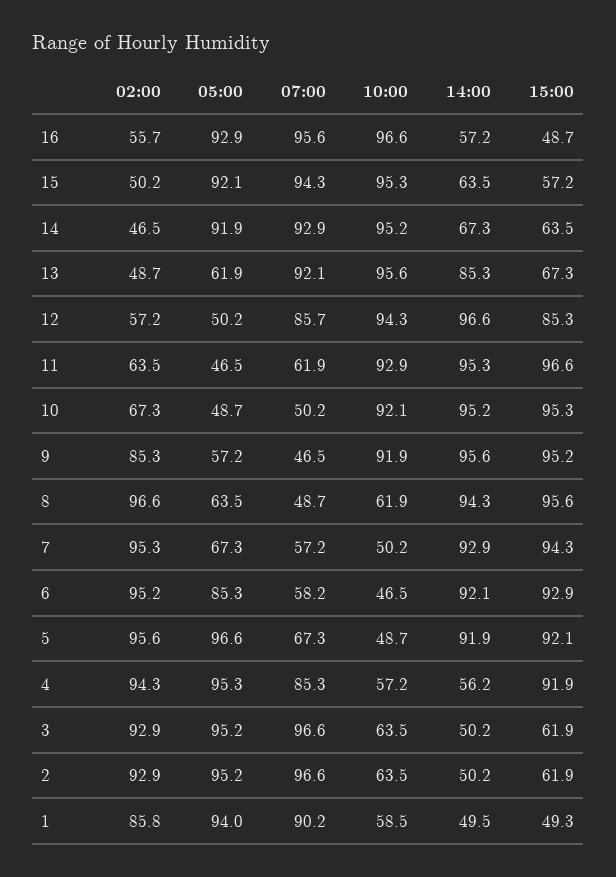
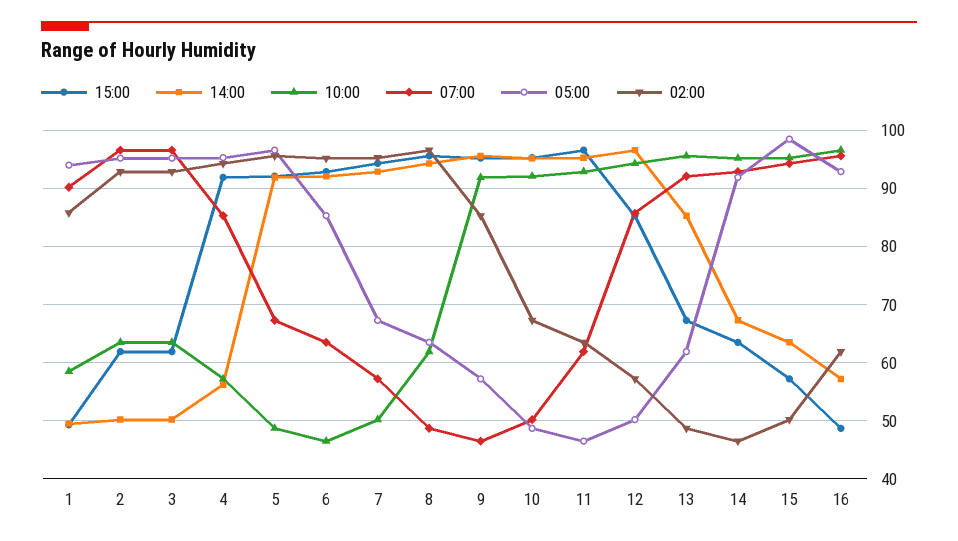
  {
    "02:00": {
-     "16": 55.7,
+     "16": 62,
      "15": 50.2,
      "14": 46.5,
      "13": 48.7,
      "12": 57.2,
      "11": 63.5,
      "10": 67.3,
      "9": 85.3,
      "8": 96.6,
      "7": 95.3,
      "6": 95.2,
      "5": 95.6,
      "4": 94.3,
      "3": 92.9,
      "2": 92.9,
      "1": 85.8
    },
    "05:00": {
      "16": 92.9,
-     "15": 92.1,
+     "15": 98,
      "14": 91.9,
      "13": 61.9,
      "12": 50.2,
      "11": 46.5,
      "10": 48.7,
      "9": 57.2,
      "8": 63.5,
      "7": 67.3,
      "6": 85.3,
      "5": 96.6,
      "4": 95.3,
      "3": 95.2,
      "2": 95.2,
      "1": 94
    },
    "07:00": {
      "16": 95.6,
      "15": 94.3,
      "14": 92.9,
      "13": 92.1,
      "12": 85.7,
      "11": 61.9,
      "10": 50.2,
      "9": 46.5,
      "8": 48.7,
      "7": 57.2,
-     "6": 58.2,
+     "6": 64,
      "5": 67.3,
      "4": 85.3,
      "3": 96.6,
      "2": 96.6,
      "1": 90.2
    },
    "10:00": {
      "16": 96.6,
      "15": 95.3,
      "14": 95.2,
      "13": 95.6,
      "12": 94.3,
      "11": 92.9,
      "10": 92.1,
      "9": 91.9,
      "8": 61.9,
      "7": 50.2,
      "6": 46.5,
      "5": 48.7,
      "4": 57.2,
      "3": 63.5,
      "2": 63.5,
      "1": 58.5
    },
    "14:00": {
      "16": 57.2,
      "15": 63.5,
      "14": 67.3,
      "13": 85.3,
      "12": 96.6,
      "11": 95.3,
      "10": 95.2,
      "9": 95.6,
      "8": 94.3,
      "7": 92.9,
      "6": 92.1,
      "5": 91.9,
      "4": 56.2,
      "3": 50.2,
      "2": 50.2,
      "1": 49.5
    },
    "15:00": {
      "16": 48.7,
      "15": 57.2,
      "14": 63.5,
      "13": 67.3,
      "12": 85.3,
      "11": 96.6,
      "10": 95.3,
      "9": 95.2,
      "8": 95.6,
      "7": 94.3,
      "6": 92.9,
      "5": 92.1,
      "4": 91.9,
      "3": 61.9,
      "2": 61.9,
      "1": 49.3
    }
  }

